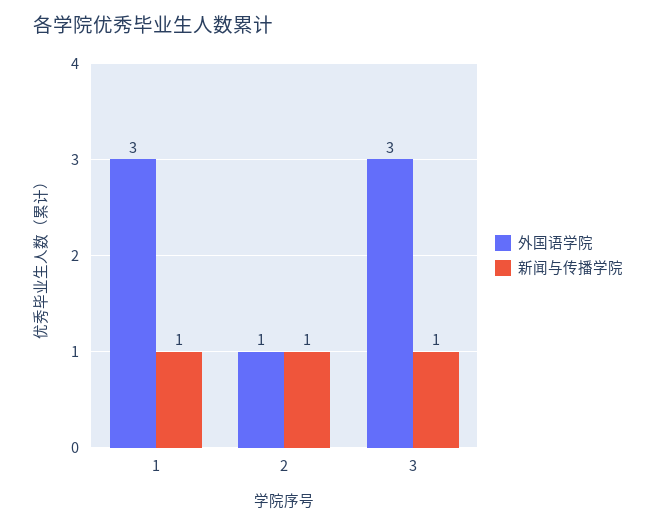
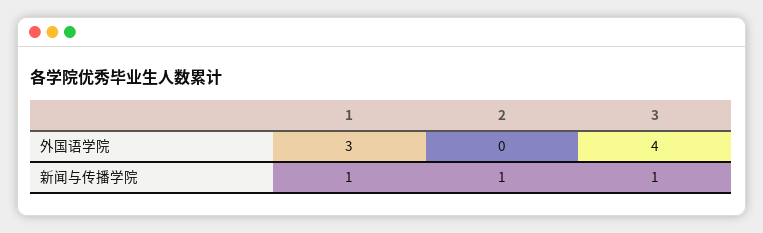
  {
    "外国语学院": {
      "1": 3,
-     "2": 1,
+     "2": 0,
-     "3": 3
+     "3": 4
    },
    "新闻与传播学院": {
      "1": 1,
      "2": 1,
      "3": 1
    }
  }

